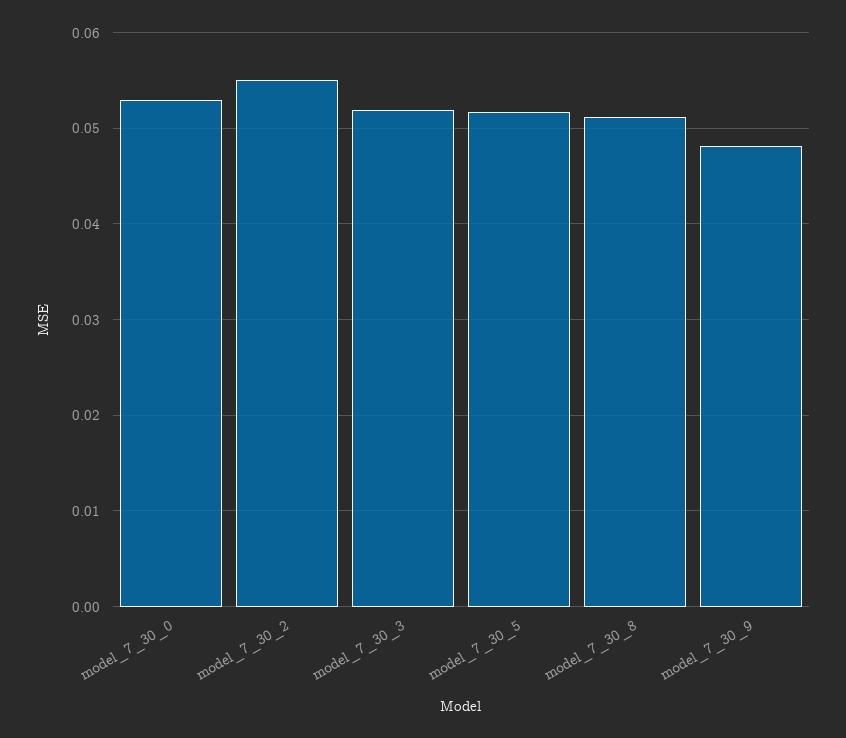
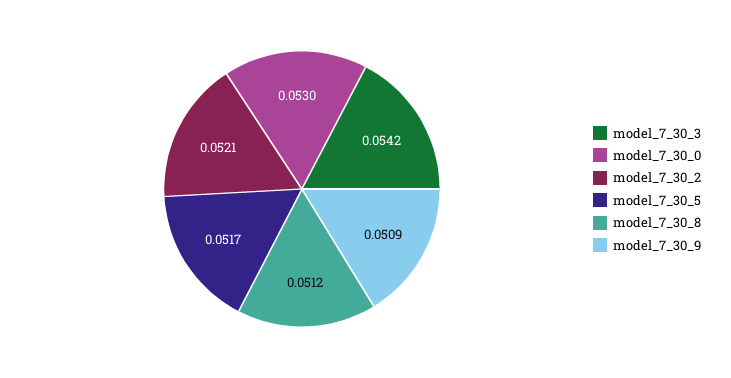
  {
    "model_7_30_0": 0.053,
-   "model_7_30_2": 0.055,
+   "model_7_30_2": 0.0521,
-   "model_7_30_3": 0.052,
+   "model_7_30_3": 0.0542,
    "model_7_30_5": 0.0517,
    "model_7_30_8": 0.0512,
-   "model_7_30_9": 0.048
+   "model_7_30_9": 0.0509
  }

